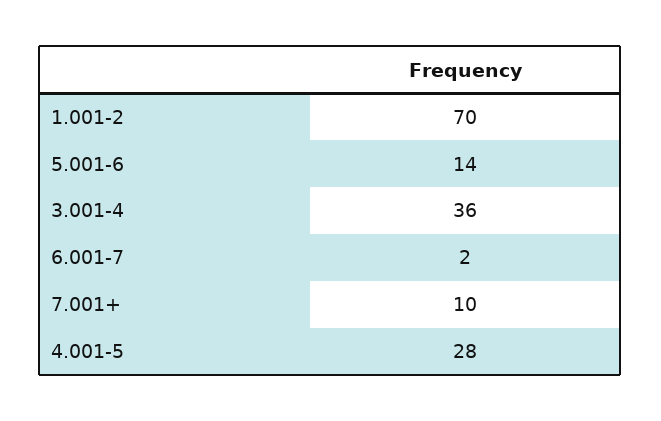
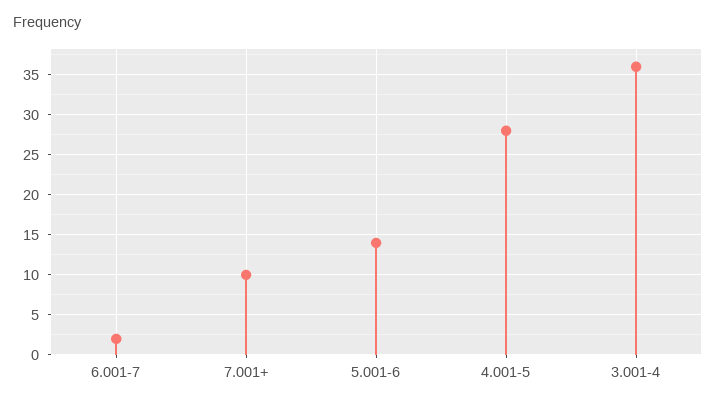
  {
-   "1.001-2": 70,
    "5.001-6": 14,
    "3.001-4": 36,
    "6.001-7": 2,
    "7.001+": 10,
    "4.001-5": 28
  }

